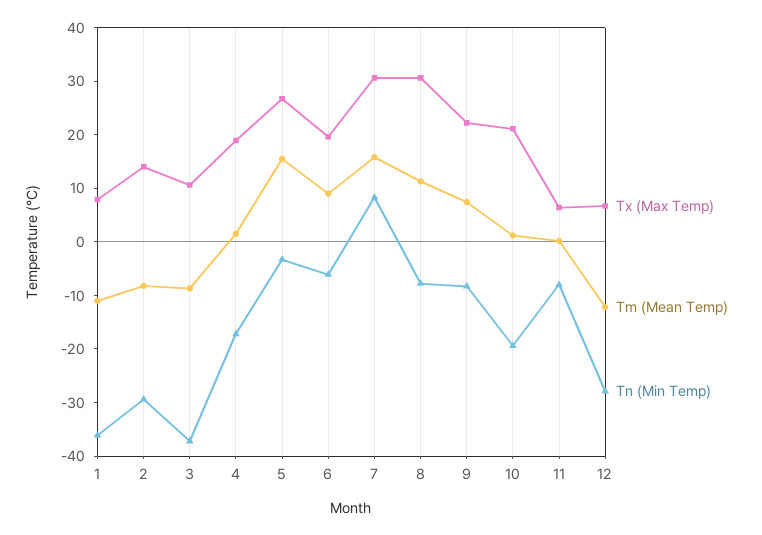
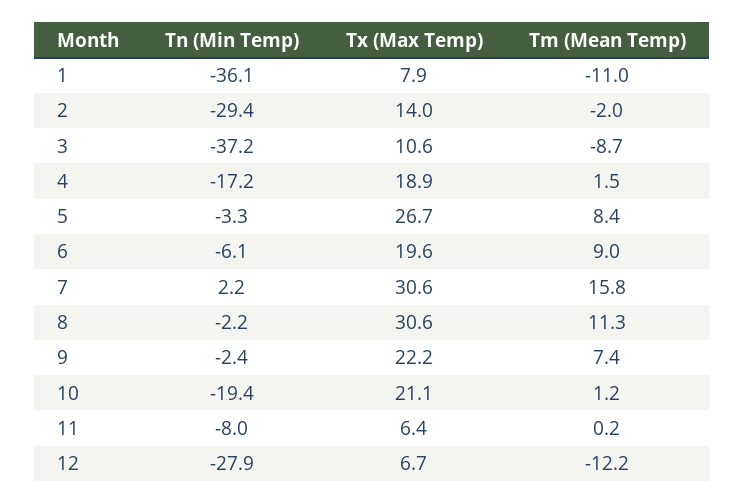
  {
    "Tx (Max Temp)": {
      "1": 7.9,
      "2": 14,
      "3": 10.6,
      "4": 18.9,
      "5": 26.7,
      "6": 19.6,
      "7": 30.6,
      "8": 30.6,
      "9": 22.2,
      "10": 21.1,
      "11": 6.4,
      "12": 6.7
    },
    "Tm (Mean Temp)": {
      "1": -11,
-     "2": -8,
+     "2": -2,
      "3": -8.7,
      "4": 1.5,
-     "5": 16,
+     "5": 8.4,
      "6": 9,
      "7": 15.8,
      "8": 11.3,
      "9": 7.4,
      "10": 1.2,
      "11": 0.2,
      "12": -12.2
    },
    "Tn (Min Temp)": {
      "1": -36.1,
      "2": -29.4,
      "3": -37.2,
      "4": -17.2,
      "5": -3.3,
      "6": -6.1,
-     "7": 8,
+     "7": 2.2,
-     "8": -8,
+     "8": -2.2,
-     "9": -8,
+     "9": -2.4,
      "10": -19.4,
      "11": -8,
      "12": -27.9
    }
  }

